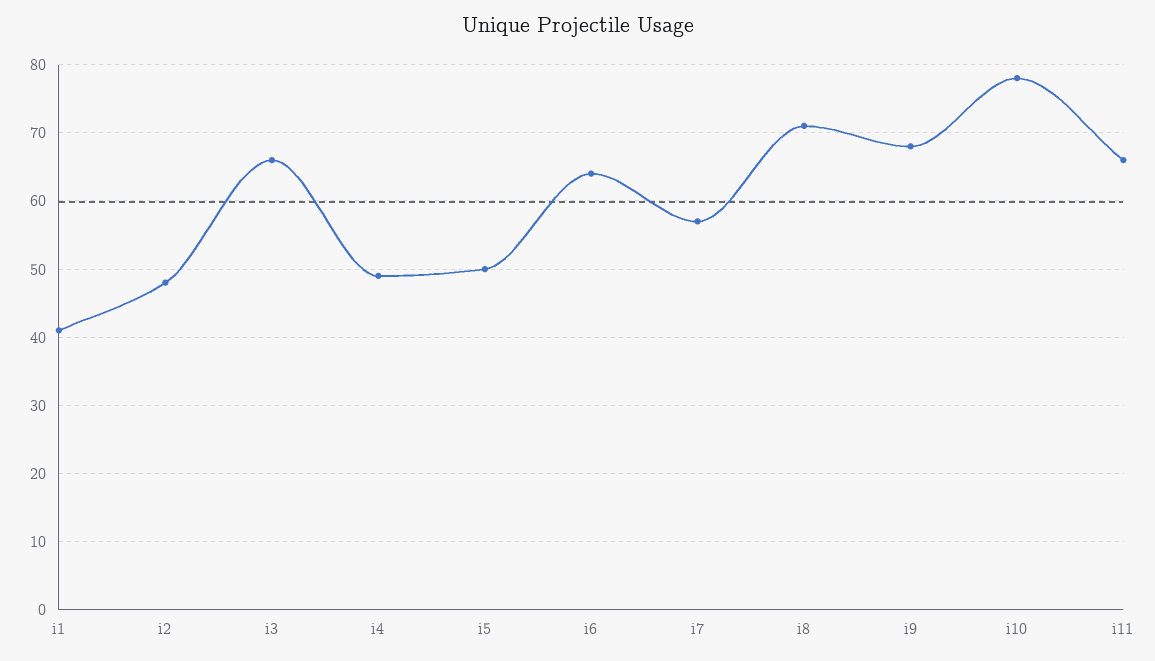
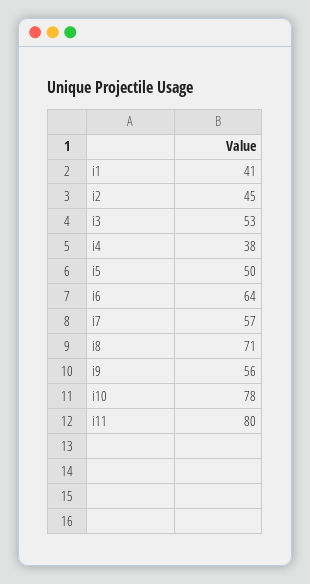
  {
    "i1": 41,
-   "i2": 48,
+   "i2": 45,
-   "i3": 66,
+   "i3": 53,
-   "i4": 49,
+   "i4": 38,
    "i5": 50,
    "i6": 64,
    "i7": 57,
    "i8": 71,
-   "i9": 68,
+   "i9": 56,
    "i10": 78,
-   "i11": 66
+   "i11": 80
  }

